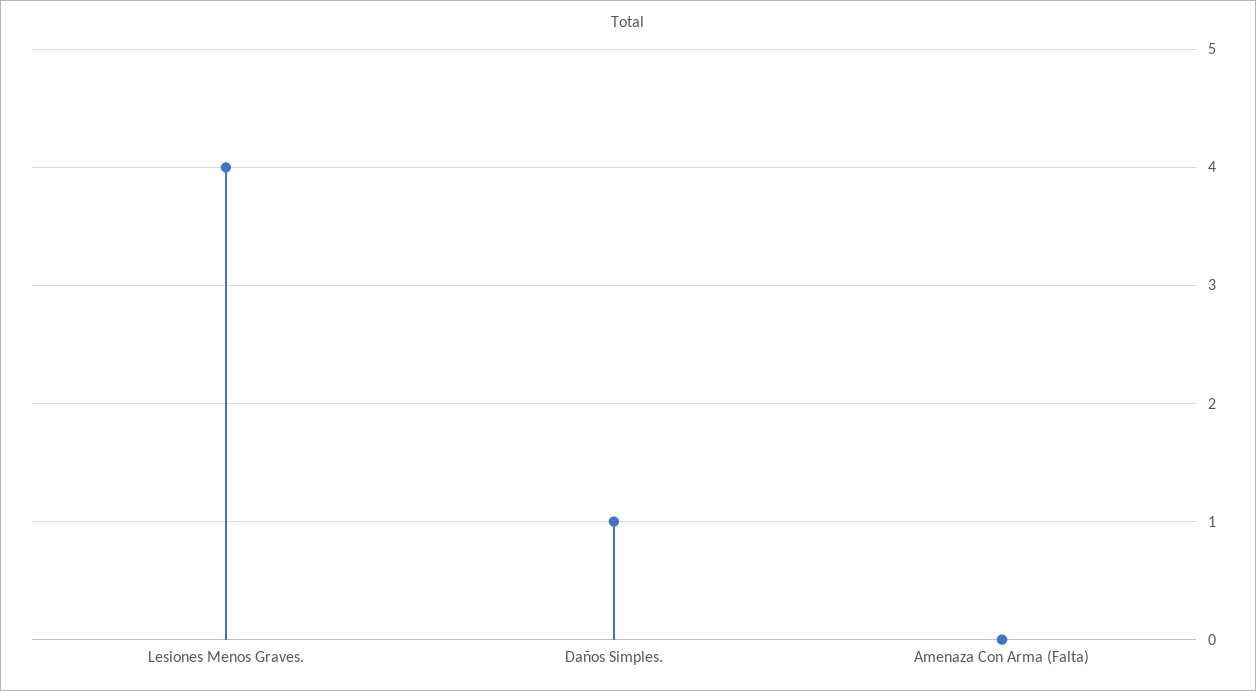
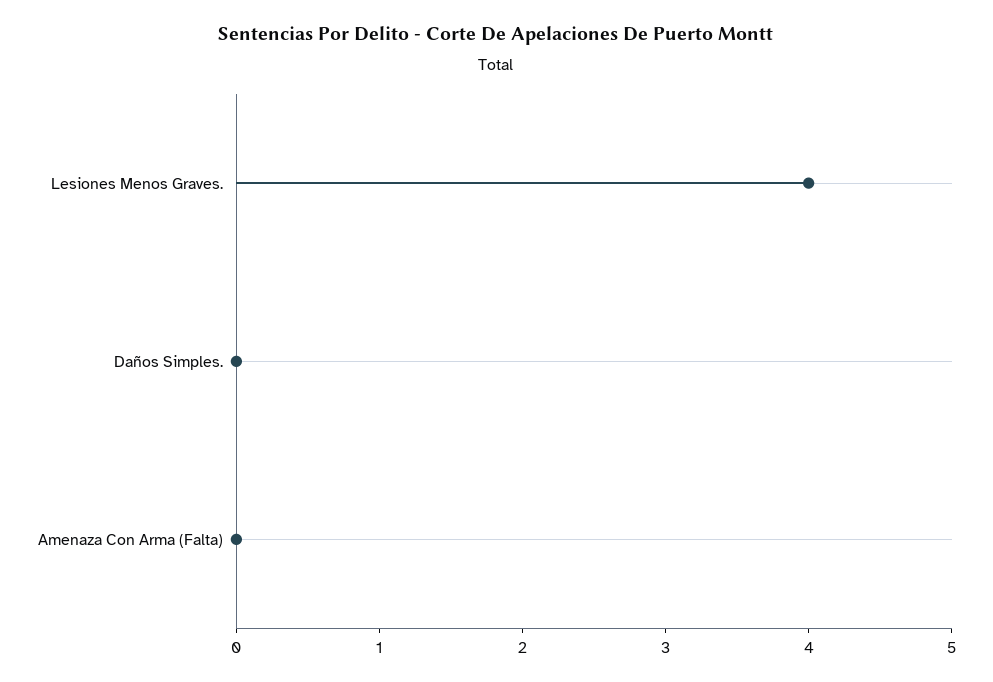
  {
    "Lesiones Menos Graves.": 4,
-   "Daños Simples.": 1,
+   "Daños Simples.": 0,
    "Amenaza Con Arma (Falta)": 0
  }

